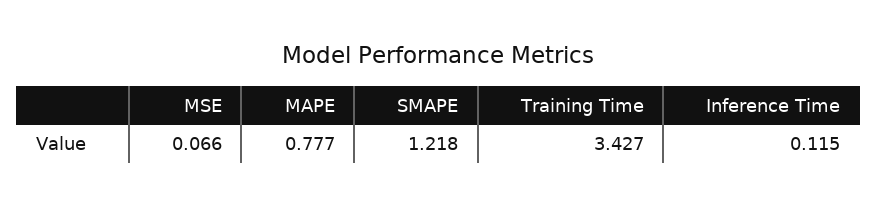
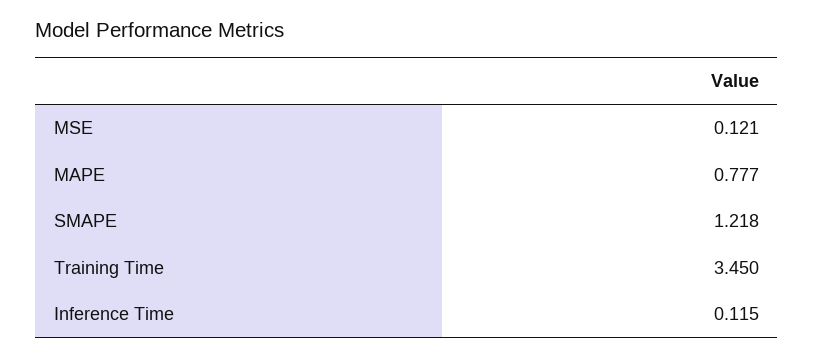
  {
-   "MSE": 0.066,
+   "MSE": 0.121,
    "MAPE": 0.777,
    "SMAPE": 1.218,
-   "Training Time": 3.427,
+   "Training Time": 3.45,
    "Inference Time": 0.115
  }

